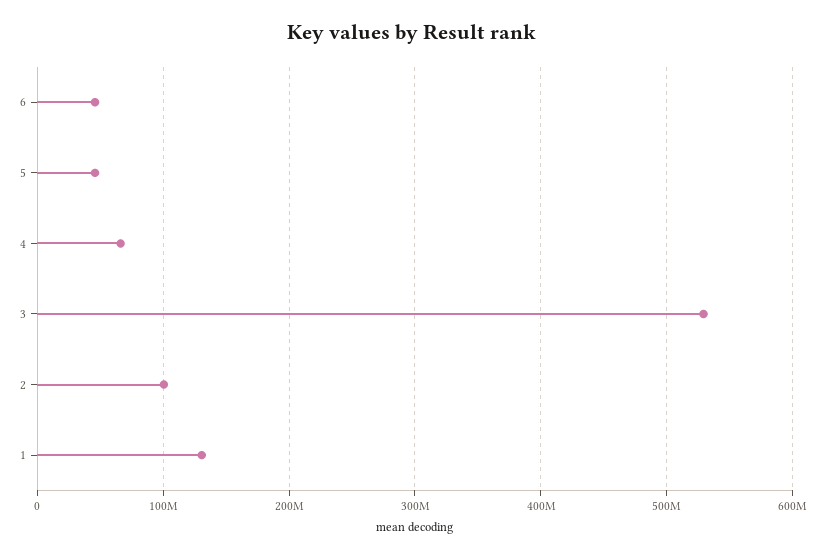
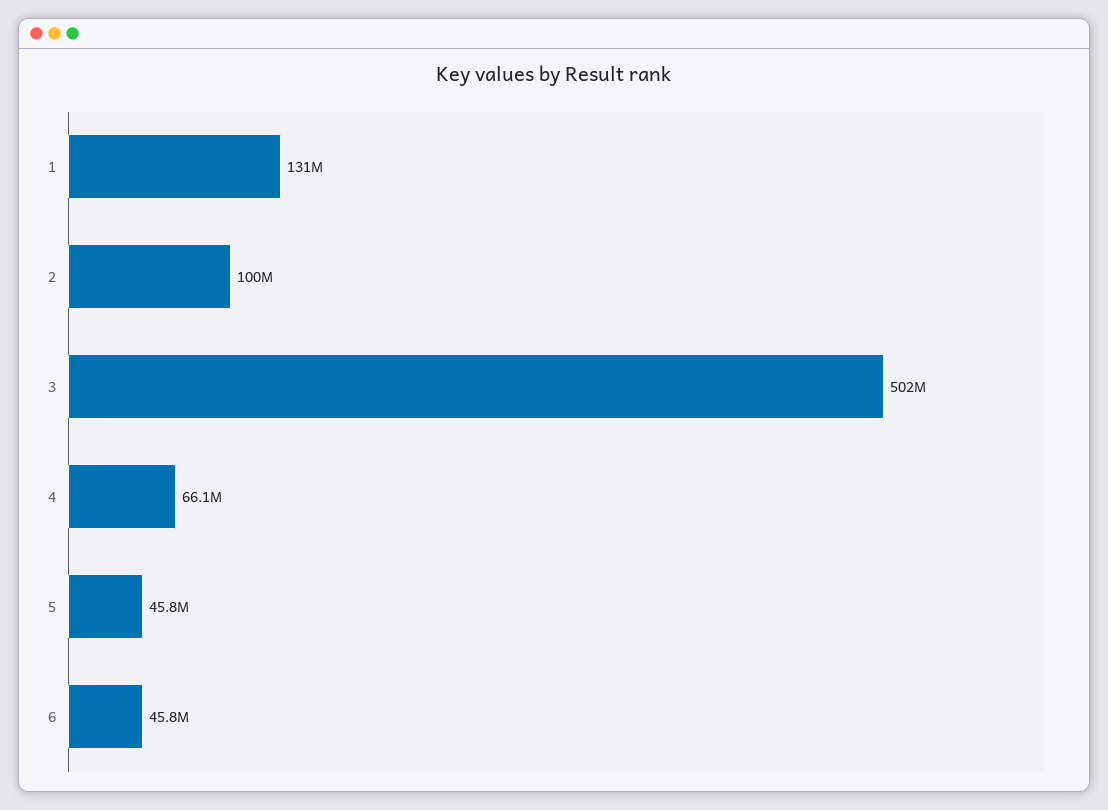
  {
    "6": 45800000,
    "5": 45800000,
    "4": 66100000,
-   "3": 530000000,
+   "3": 502000000,
    "2": 100000000,
    "1": 131000000
  }

